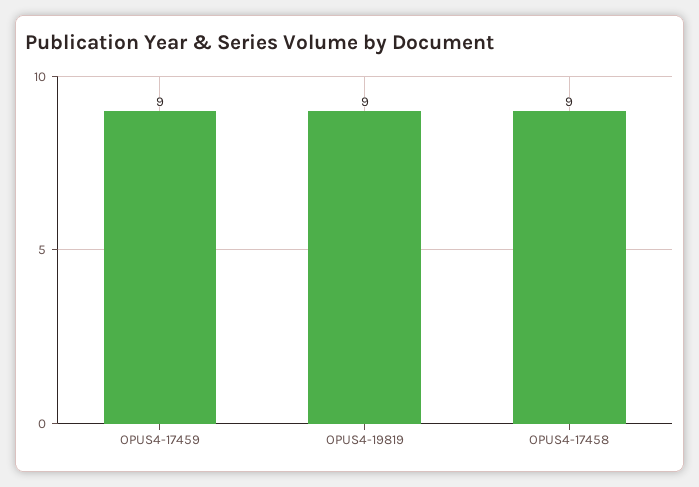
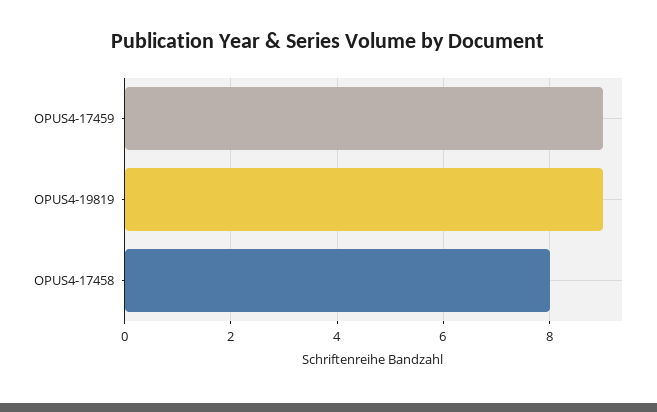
  {
    "OPUS4-17459": 9,
    "OPUS4-19819": 9,
-   "OPUS4-17458": 9
+   "OPUS4-17458": 8
  }

